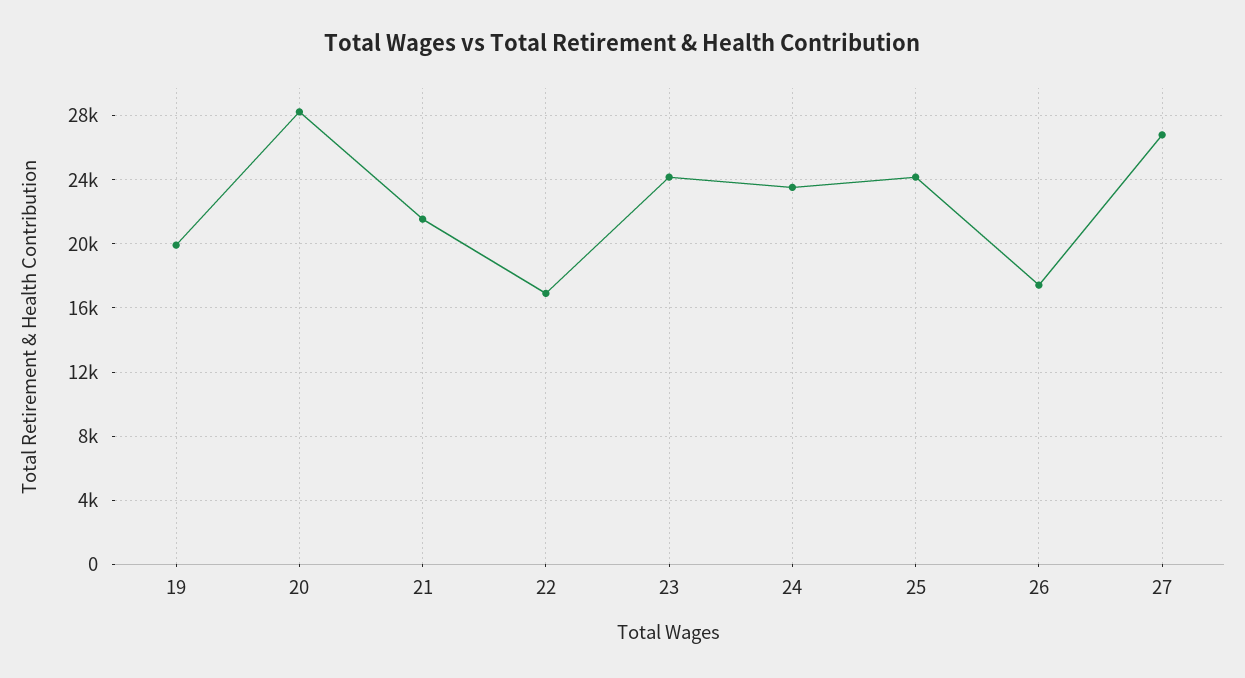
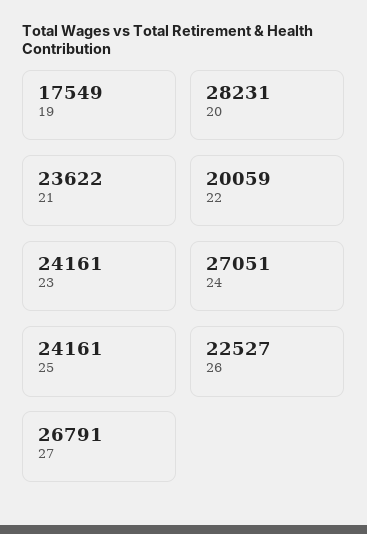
  {
-   "19": 20000,
+   "19": 17549,
    "20": 28231,
-   "21": 21500,
+   "21": 23622,
-   "22": 17000,
+   "22": 20059,
    "23": 24161,
-   "24": 23500,
+   "24": 27051,
    "25": 24161,
-   "26": 17500,
+   "26": 22527,
    "27": 26791
  }

